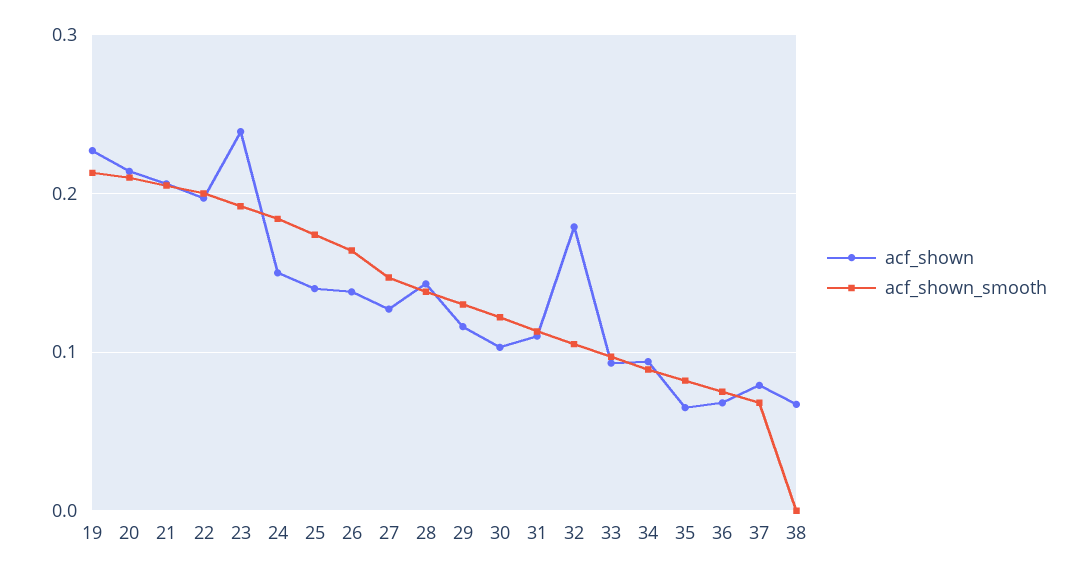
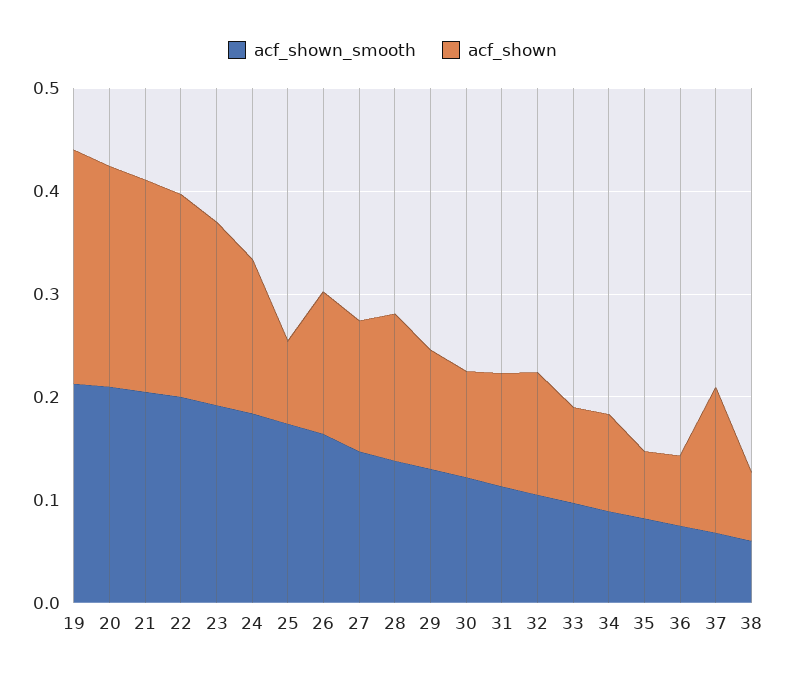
  {
    "acf_shown": {
      "19": 0.23,
      "20": 0.21,
      "21": 0.21,
      "22": 0.2,
-     "23": 0.24,
+     "23": 0.18,
      "24": 0.15,
-     "25": 0.14,
+     "25": 0.08,
      "26": 0.14,
      "27": 0.13,
      "28": 0.14,
      "29": 0.12,
      "30": 0.1,
      "31": 0.11,
-     "32": 0.18,
+     "32": 0.12,
      "33": 0.09,
      "34": 0.09,
      "35": 0.07,
      "36": 0.07,
-     "37": 0.08,
+     "37": 0.14,
      "38": 0.07
    },
    "acf_shown_smooth": {
      "19": 0.21,
      "20": 0.21,
      "21": 0.21,
      "22": 0.2,
      "23": 0.19,
      "24": 0.18,
      "25": 0.17,
      "26": 0.16,
      "27": 0.15,
      "28": 0.14,
      "29": 0.13,
      "30": 0.12,
      "31": 0.11,
      "32": 0.11,
      "33": 0.1,
      "34": 0.09,
      "35": 0.08,
      "36": 0.08,
      "37": 0.07,
-     "38": 0
+     "38": 0.06
    }
  }

